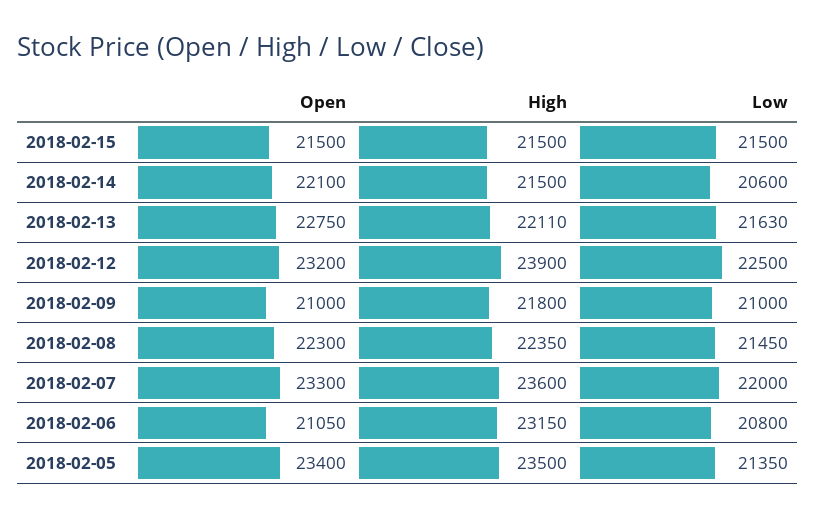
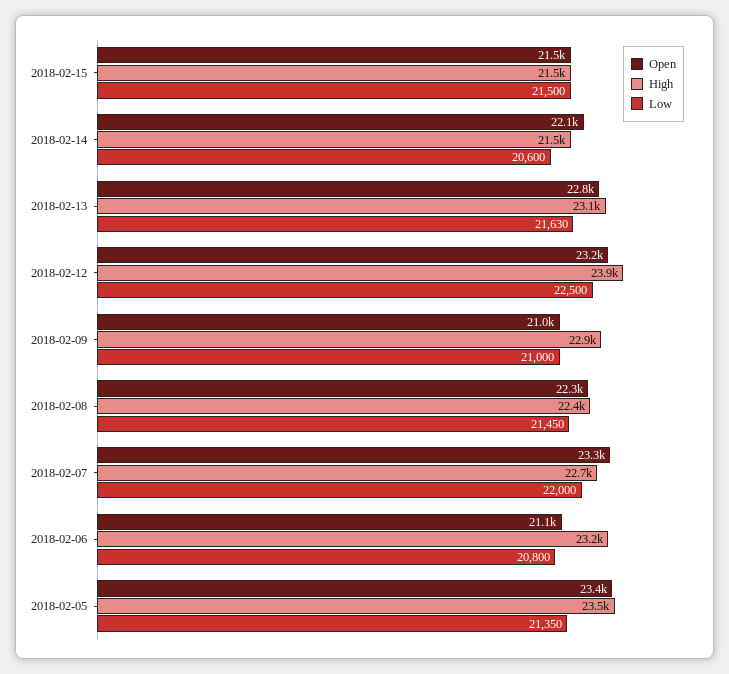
  {
    "Open": {
      "2018-02-15": 21500,
      "2018-02-14": 22100,
      "2018-02-13": 22750,
      "2018-02-12": 23200,
      "2018-02-09": 21000,
      "2018-02-08": 22300,
      "2018-02-07": 23300,
      "2018-02-06": 21050,
      "2018-02-05": 23400
    },
    "High": {
      "2018-02-15": 21500,
      "2018-02-14": 21500,
-     "2018-02-13": 22110,
+     "2018-02-13": 23100,
      "2018-02-12": 23900,
-     "2018-02-09": 21800,
+     "2018-02-09": 22900,
      "2018-02-08": 22350,
-     "2018-02-07": 23600,
+     "2018-02-07": 22700,
      "2018-02-06": 23150,
      "2018-02-05": 23500
    },
    "Low": {
      "2018-02-15": 21500,
      "2018-02-14": 20600,
      "2018-02-13": 21630,
      "2018-02-12": 22500,
      "2018-02-09": 21000,
      "2018-02-08": 21450,
      "2018-02-07": 22000,
      "2018-02-06": 20800,
      "2018-02-05": 21350
    }
  }

